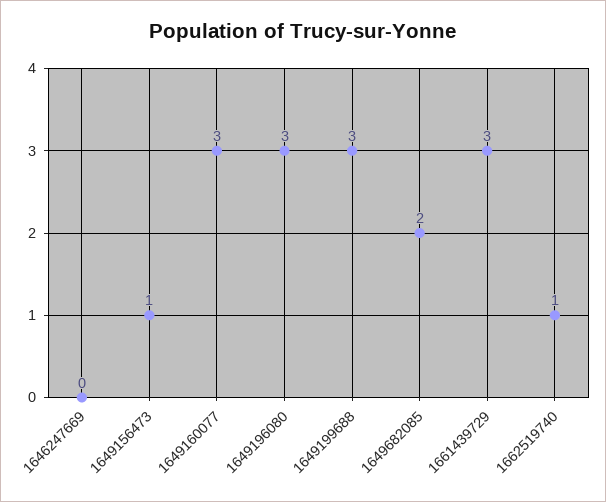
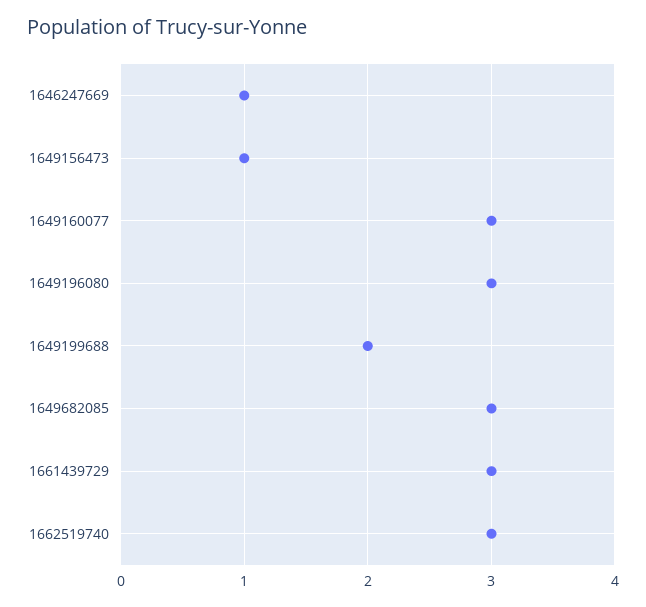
  {
-   "1646247669": 0,
+   "1646247669": 1,
    "1649156473": 1,
    "1649160077": 3,
    "1649196080": 3,
-   "1649199688": 3,
+   "1649199688": 2,
-   "1649682085": 2,
+   "1649682085": 3,
    "1661439729": 3,
-   "1662519740": 1
+   "1662519740": 3
  }

